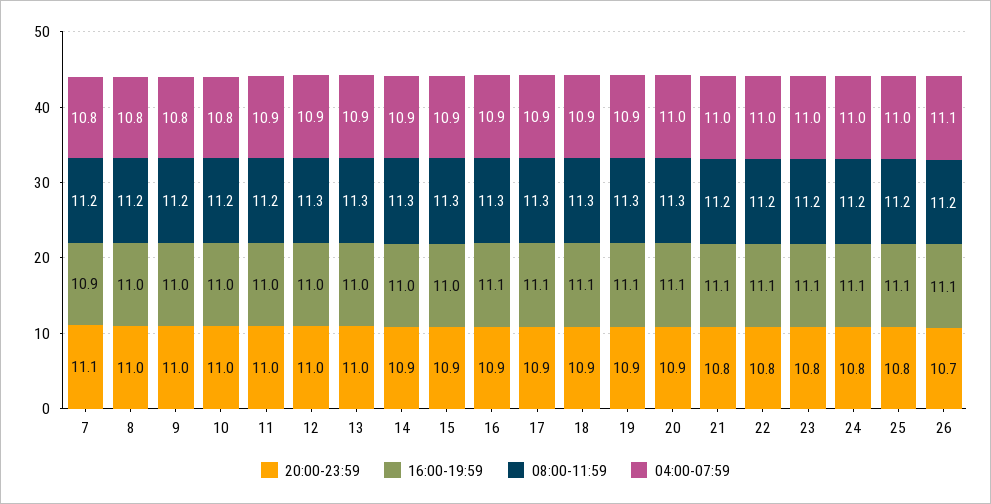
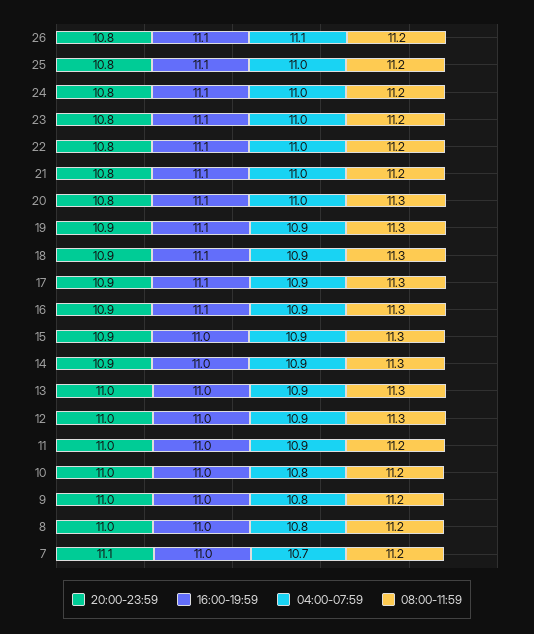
  {
    "20:00-23:59": {
      "7": 11.1,
      "8": 11,
      "9": 11,
      "10": 11,
      "11": 11,
      "12": 11,
      "13": 11,
      "14": 10.9,
      "15": 10.9,
      "16": 10.9,
      "17": 10.9,
      "18": 10.9,
      "19": 10.9,
-     "20": 10.9,
+     "20": 10.8,
      "21": 10.8,
      "22": 10.8,
      "23": 10.8,
      "24": 10.8,
      "25": 10.8,
-     "26": 10.7
+     "26": 10.8
    },
    "16:00-19:59": {
-     "7": 10.9,
+     "7": 11,
      "8": 11,
      "9": 11,
      "10": 11,
      "11": 11,
      "12": 11,
      "13": 11,
      "14": 11,
      "15": 11,
      "16": 11.1,
      "17": 11.1,
      "18": 11.1,
      "19": 11.1,
      "20": 11.1,
      "21": 11.1,
      "22": 11.1,
      "23": 11.1,
      "24": 11.1,
      "25": 11.1,
      "26": 11.1
    },
    "08:00-11:59": {
      "7": 11.2,
      "8": 11.2,
      "9": 11.2,
      "10": 11.2,
      "11": 11.2,
      "12": 11.3,
      "13": 11.3,
      "14": 11.3,
      "15": 11.3,
      "16": 11.3,
      "17": 11.3,
      "18": 11.3,
      "19": 11.3,
      "20": 11.3,
      "21": 11.2,
      "22": 11.2,
      "23": 11.2,
      "24": 11.2,
      "25": 11.2,
      "26": 11.2
    },
    "04:00-07:59": {
-     "7": 10.8,
+     "7": 10.7,
      "8": 10.8,
      "9": 10.8,
      "10": 10.8,
      "11": 10.9,
      "12": 10.9,
      "13": 10.9,
      "14": 10.9,
      "15": 10.9,
      "16": 10.9,
      "17": 10.9,
      "18": 10.9,
      "19": 10.9,
      "20": 11,
      "21": 11,
      "22": 11,
      "23": 11,
      "24": 11,
      "25": 11,
      "26": 11.1
    }
  }

